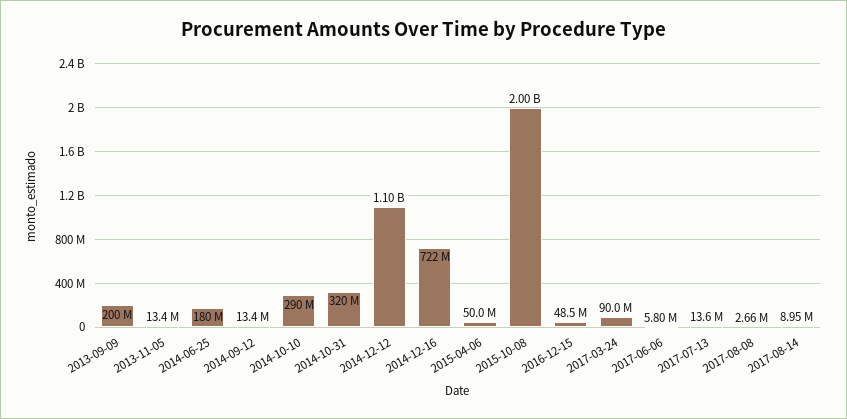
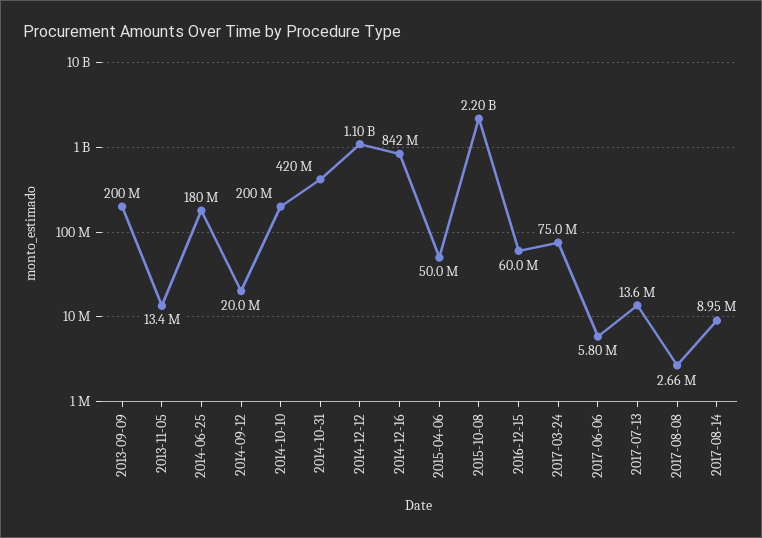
  {
    "2013-09-09": 200000000,
    "2013-11-05": 13400000,
    "2014-06-25": 180000000,
-   "2014-09-12": 13400000,
+   "2014-09-12": 20000000,
-   "2014-10-10": 290000000,
+   "2014-10-10": 200000000,
-   "2014-10-31": 320000000,
+   "2014-10-31": 420000000,
    "2014-12-12": 1100000000,
-   "2014-12-16": 722000000,
+   "2014-12-16": 842000000,
    "2015-04-06": 50000000,
-   "2015-10-08": 2000000000,
+   "2015-10-08": 2200000000,
-   "2016-12-15": 48500000,
+   "2016-12-15": 60000000,
-   "2017-03-24": 90000000,
+   "2017-03-24": 75000000,
    "2017-06-06": 5800000,
    "2017-07-13": 13600000,
    "2017-08-08": 2660000,
    "2017-08-14": 8950000
  }

